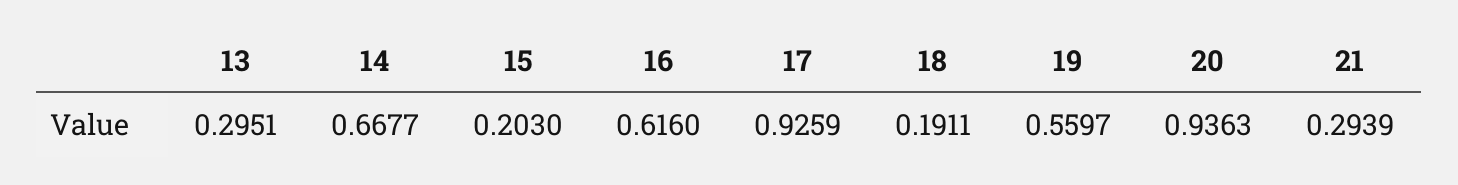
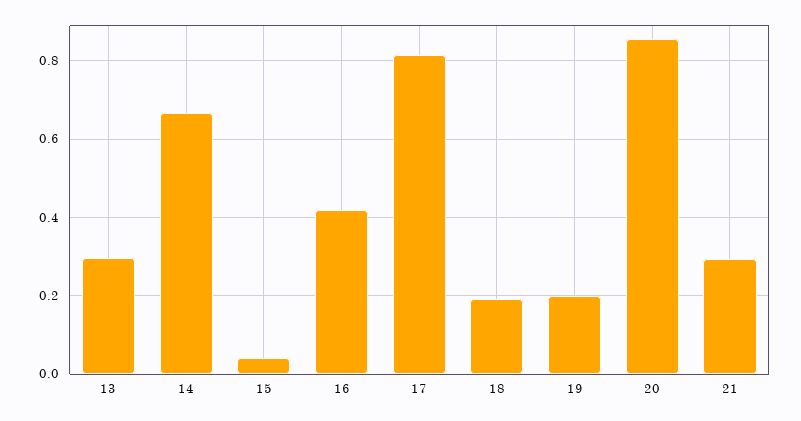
  {
    "13": 0.2951,
    "14": 0.6677,
-   "15": 0.203,
+   "15": 0.04,
-   "16": 0.616,
+   "16": 0.42,
-   "17": 0.9259,
+   "17": 0.82,
    "18": 0.1911,
-   "19": 0.5597,
+   "19": 0.2,
-   "20": 0.9363,
+   "20": 0.86,
    "21": 0.2939
  }

